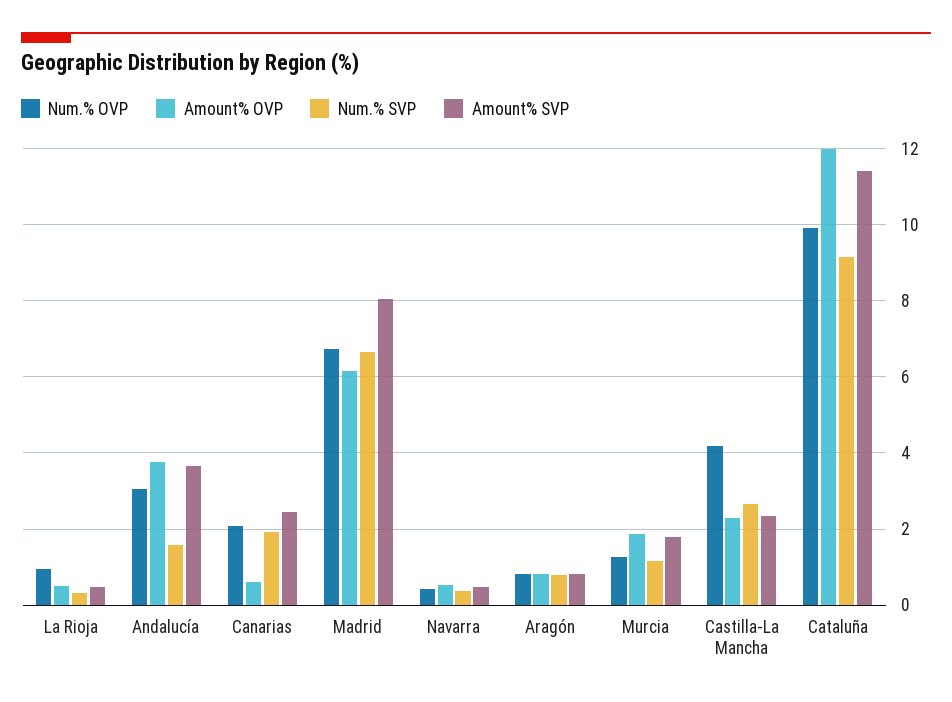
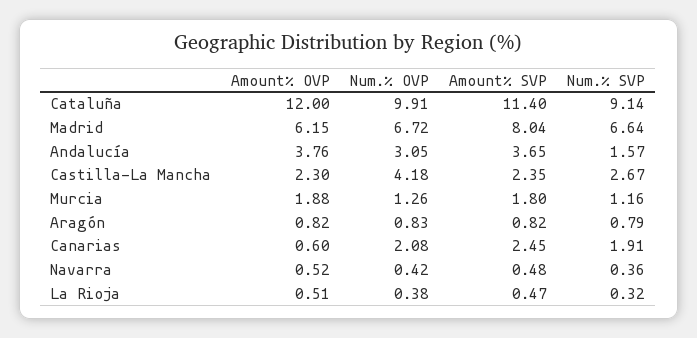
  {
    "Num.% OVP": {
-     "La Rioja": 1,
+     "La Rioja": 0.38,
      "Andalucía": 3.05,
      "Canarias": 2.08,
      "Madrid": 6.72,
      "Navarra": 0.42,
      "Aragón": 0.83,
      "Murcia": 1.26,
      "Castilla-La Mancha": 4.18,
      "Cataluña": 9.91
    },
    "Amount% OVP": {
      "La Rioja": 0.51,
      "Andalucía": 3.76,
      "Canarias": 0.6,
      "Madrid": 6.15,
      "Navarra": 0.52,
      "Aragón": 0.82,
      "Murcia": 1.88,
      "Castilla-La Mancha": 2.3,
      "Cataluña": 12
    },
    "Num.% SVP": {
      "La Rioja": 0.32,
      "Andalucía": 1.57,
      "Canarias": 1.91,
      "Madrid": 6.64,
      "Navarra": 0.36,
      "Aragón": 0.79,
      "Murcia": 1.16,
      "Castilla-La Mancha": 2.67,
      "Cataluña": 9.14
    },
    "Amount% SVP": {
      "La Rioja": 0.47,
      "Andalucía": 3.65,
      "Canarias": 2.45,
      "Madrid": 8.04,
      "Navarra": 0.48,
      "Aragón": 0.82,
      "Murcia": 1.8,
      "Castilla-La Mancha": 2.35,
      "Cataluña": 11.4
    }
  }

